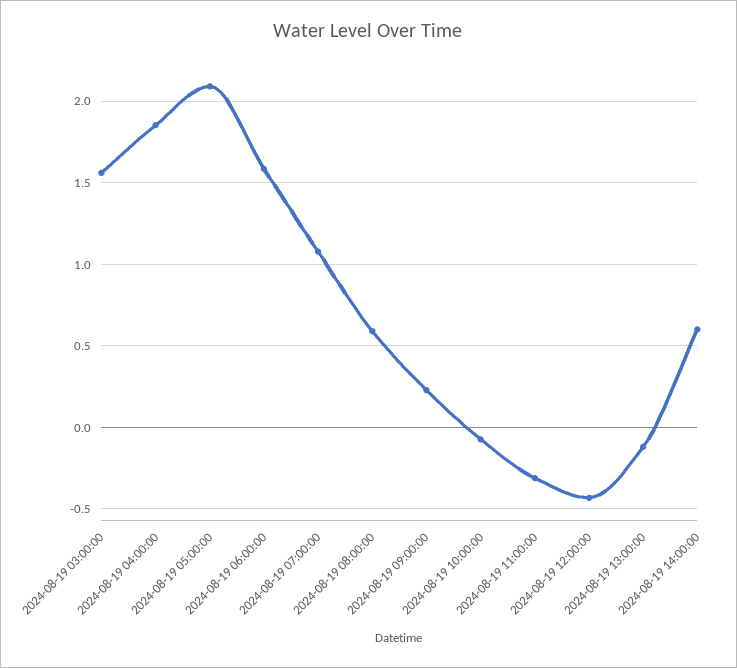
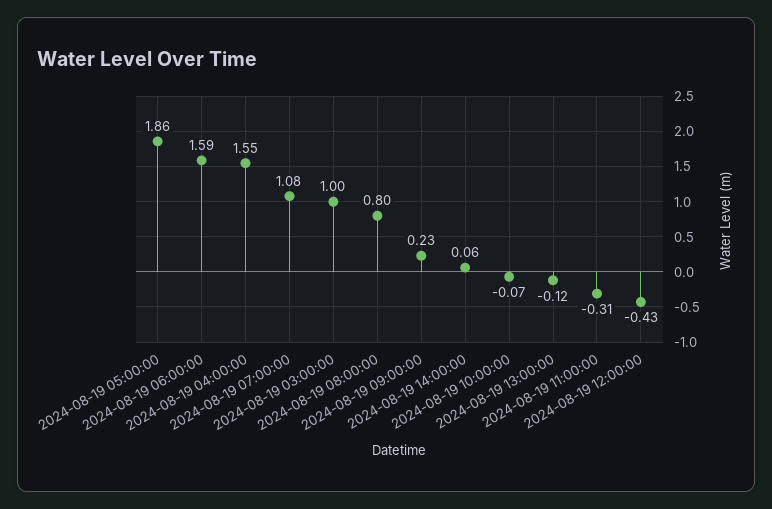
  {
-   "2024-08-19 03:00:00": 1.55,
+   "2024-08-19 03:00:00": 1,
-   "2024-08-19 04:00:00": 1.85,
+   "2024-08-19 04:00:00": 1.55,
-   "2024-08-19 05:00:00": 2.1,
+   "2024-08-19 05:00:00": 1.86,
    "2024-08-19 06:00:00": 1.59,
    "2024-08-19 07:00:00": 1.08,
-   "2024-08-19 08:00:00": 0.6,
+   "2024-08-19 08:00:00": 0.8,
    "2024-08-19 09:00:00": 0.23,
    "2024-08-19 10:00:00": -0.07,
    "2024-08-19 11:00:00": -0.31,
    "2024-08-19 12:00:00": -0.43,
    "2024-08-19 13:00:00": -0.12,
-   "2024-08-19 14:00:00": 0.6
+   "2024-08-19 14:00:00": 0.06
  }

